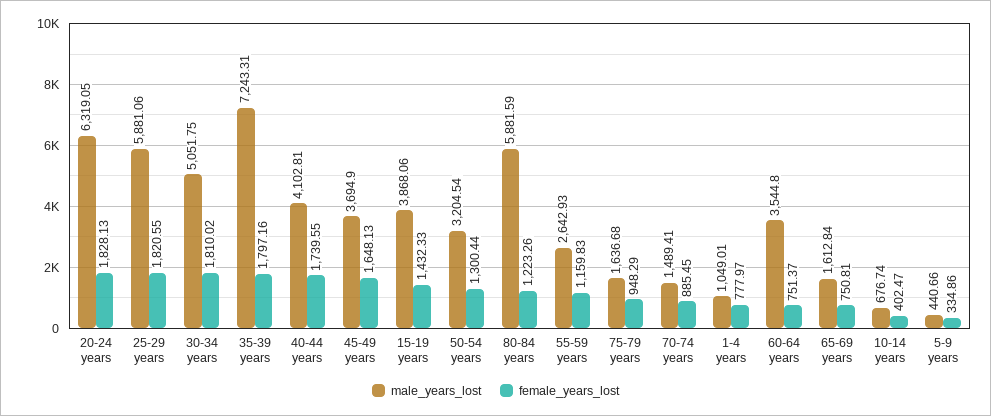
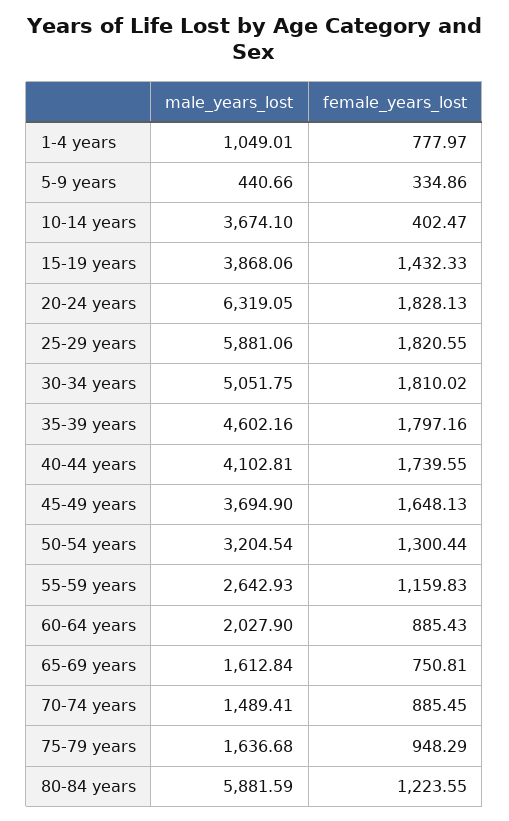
  {
    "male_years_lost": {
      "20-24 years": 6319.05,
      "25-29 years": 5881.06,
      "30-34 years": 5051.75,
-     "35-39 years": 7243.31,
+     "35-39 years": 4602.16,
      "40-44 years": 4102.81,
      "45-49 years": 3694.9,
      "15-19 years": 3868.06,
      "50-54 years": 3204.54,
      "80-84 years": 5881.59,
      "55-59 years": 2642.93,
      "75-79 years": 1636.68,
      "70-74 years": 1489.41,
      "1-4 years": 1049.01,
-     "60-64 years": 3544.8,
+     "60-64 years": 2027.9,
      "65-69 years": 1612.84,
-     "10-14 years": 676.74,
+     "10-14 years": 3674.1,
      "5-9 years": 440.66
    },
    "female_years_lost": {
      "20-24 years": 1828.13,
      "25-29 years": 1820.55,
      "30-34 years": 1810.02,
      "35-39 years": 1797.16,
      "40-44 years": 1739.55,
      "45-49 years": 1648.13,
      "15-19 years": 1432.33,
      "50-54 years": 1300.44,
-     "80-84 years": 1223.26,
+     "80-84 years": 1223.55,
      "55-59 years": 1159.83,
      "75-79 years": 948.29,
      "70-74 years": 885.45,
      "1-4 years": 777.97,
-     "60-64 years": 751.37,
+     "60-64 years": 885.43,
      "65-69 years": 750.81,
      "10-14 years": 402.47,
      "5-9 years": 334.86
    }
  }

